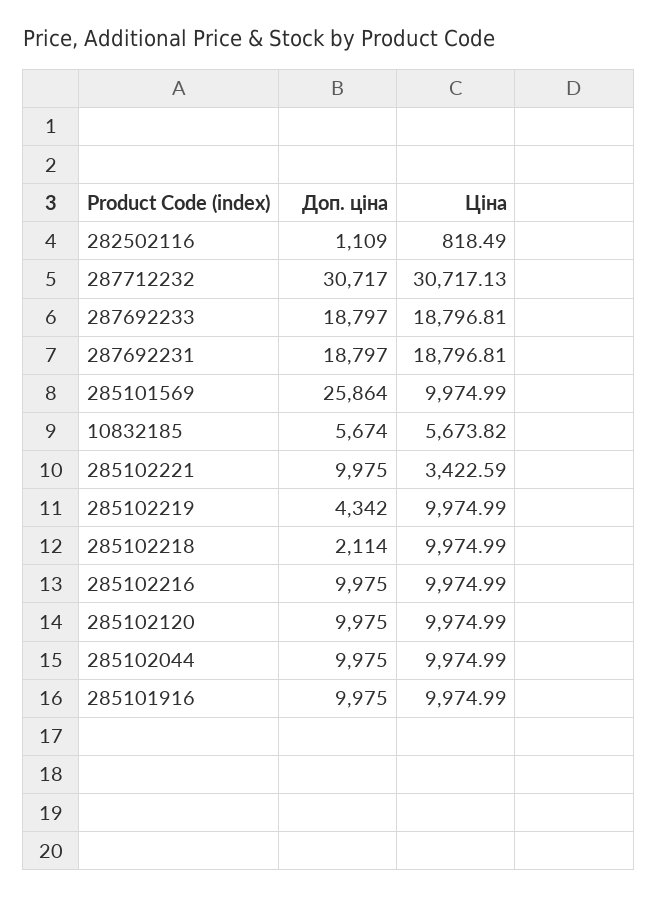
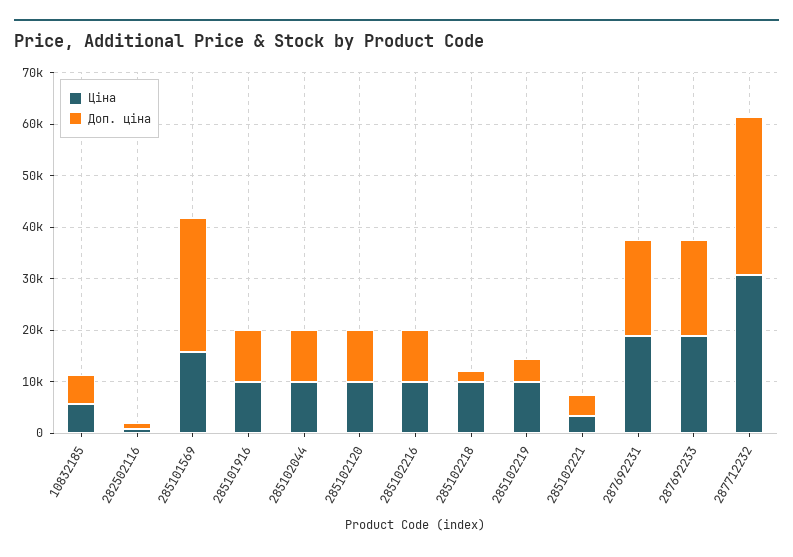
  {
    "Доп. ціна": {
      "282502116": 1109,
      "287712232": 30717,
      "287692233": 18797,
      "287692231": 18797,
      "285101569": 25864,
      "10832185": 5674,
-     "285102221": 9975,
+     "285102221": 4000,
      "285102219": 4342,
      "285102218": 2114,
      "285102216": 9975,
      "285102120": 9975,
      "285102044": 9975,
      "285101916": 9975
    },
    "Ціна": {
      "282502116": 818.49,
      "287712232": 30717.13,
      "287692233": 18796.81,
      "287692231": 18796.81,
-     "285101569": 9974.99,
+     "285101569": 16000,
      "10832185": 5673.82,
      "285102221": 3422.59,
      "285102219": 9974.99,
      "285102218": 9974.99,
      "285102216": 9974.99,
      "285102120": 9974.99,
      "285102044": 9974.99,
      "285101916": 9974.99
    }
  }

